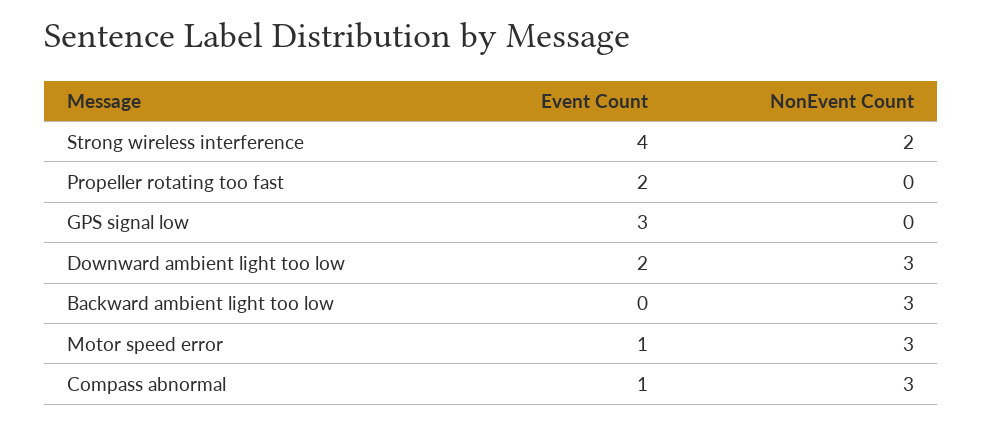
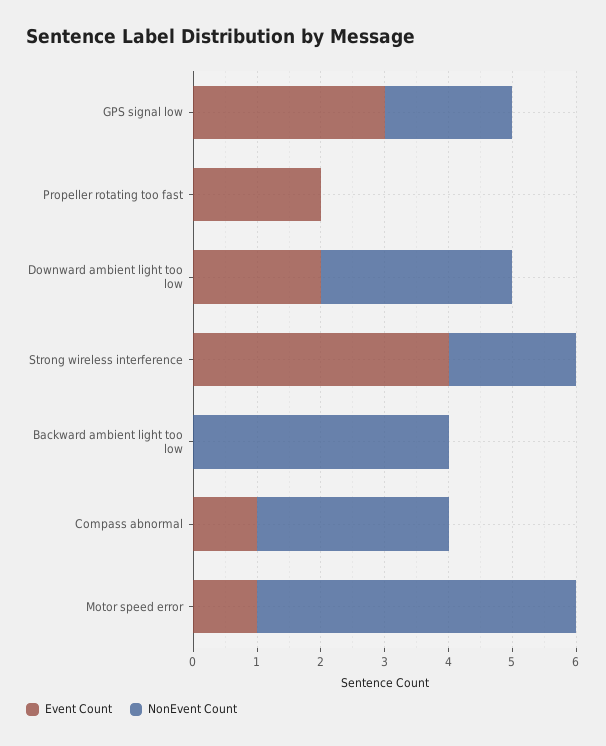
  {
    "Event Count": {
      "Strong wireless interference": 4,
      "Propeller rotating too fast": 2,
      "GPS signal low": 3,
      "Downward ambient light too low": 2,
      "Backward ambient light too low": 0,
      "Motor speed error": 1,
      "Compass abnormal": 1
    },
    "NonEvent Count": {
      "Strong wireless interference": 2,
      "Propeller rotating too fast": 0,
-     "GPS signal low": 0,
+     "GPS signal low": 2,
      "Downward ambient light too low": 3,
-     "Backward ambient light too low": 3,
+     "Backward ambient light too low": 4,
-     "Motor speed error": 3,
+     "Motor speed error": 5,
      "Compass abnormal": 3
    }
  }

